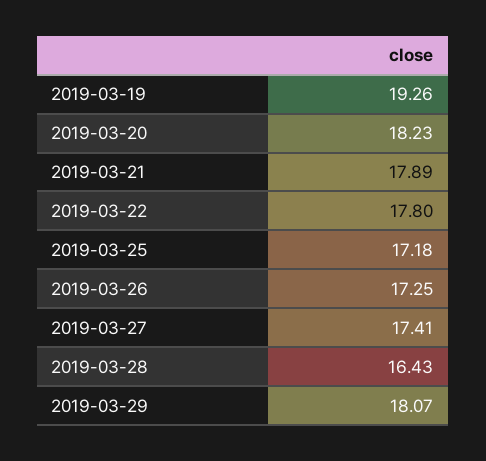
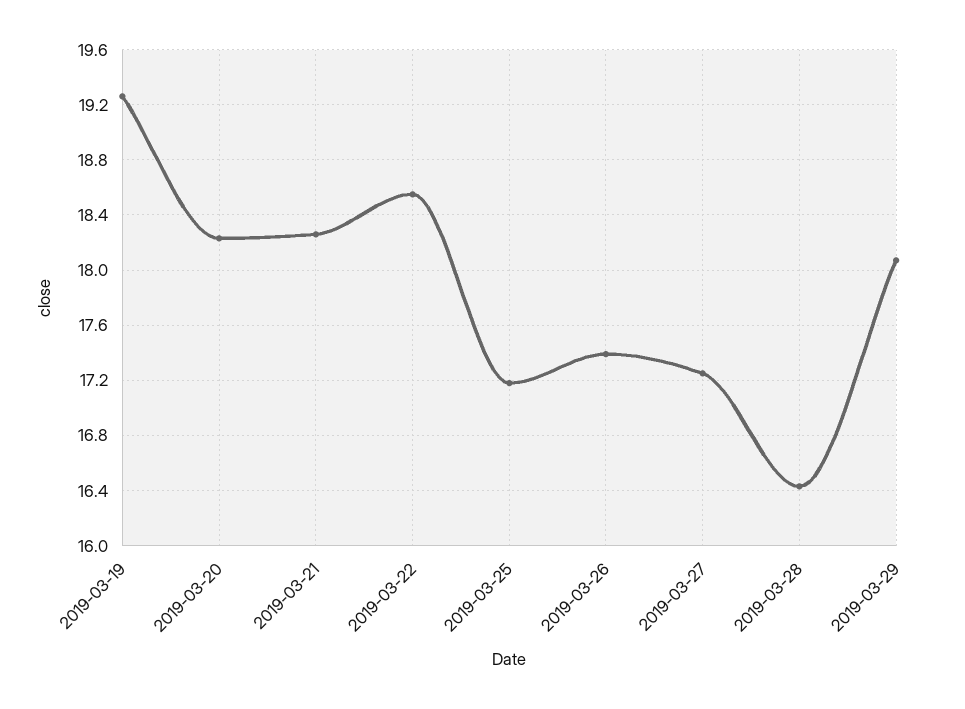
  {
    "2019-03-19": 19.26,
    "2019-03-20": 18.23,
-   "2019-03-21": 17.89,
+   "2019-03-21": 18.25,
-   "2019-03-22": 17.8,
+   "2019-03-22": 18.55,
    "2019-03-25": 17.18,
-   "2019-03-26": 17.25,
+   "2019-03-26": 17.4,
-   "2019-03-27": 17.41,
+   "2019-03-27": 17.25,
    "2019-03-28": 16.43,
    "2019-03-29": 18.07
  }

